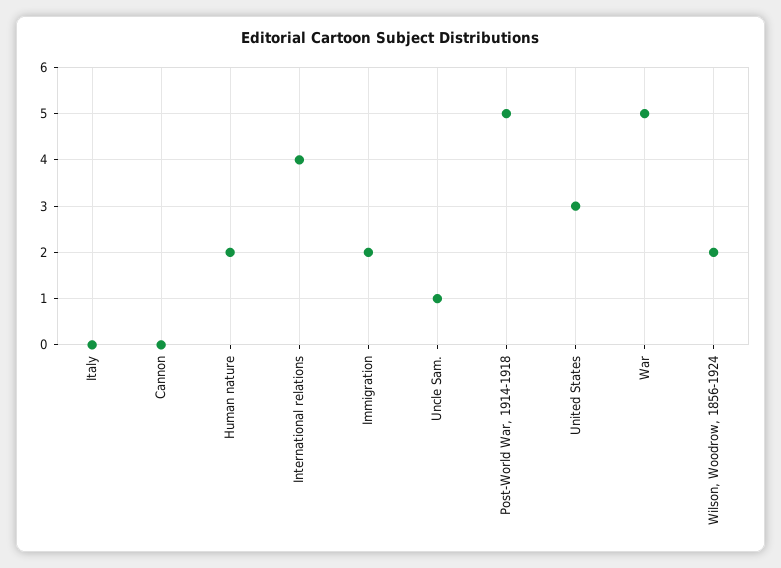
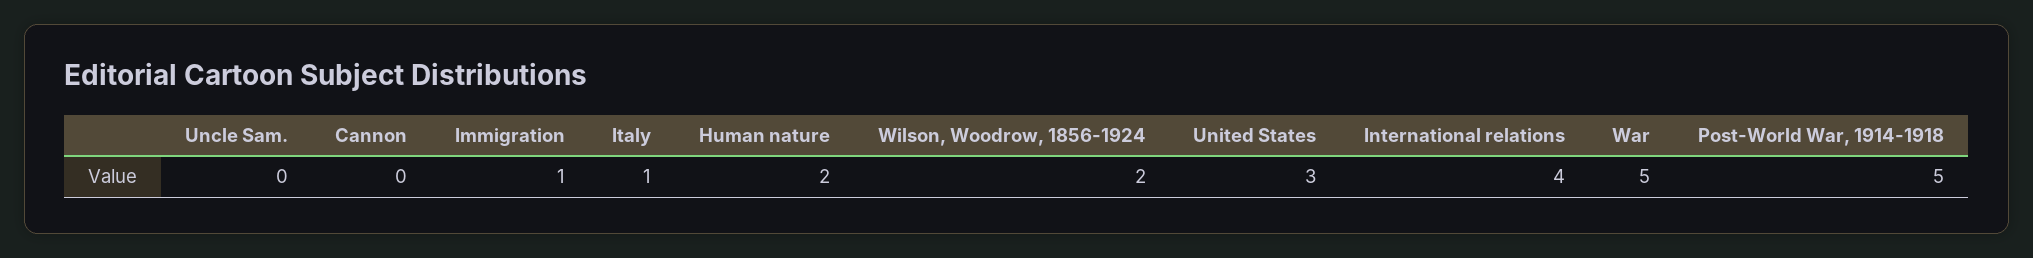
  {
-   "Italy": 0,
+   "Italy": 1,
    "Cannon": 0,
    "Human nature": 2,
    "International relations": 4,
-   "Immigration": 2,
+   "Immigration": 1,
-   "Uncle Sam.": 1,
+   "Uncle Sam.": 0,
    "Post-World War, 1914-1918": 5,
    "United States": 3,
    "War": 5,
    "Wilson, Woodrow, 1856-1924": 2
  }

